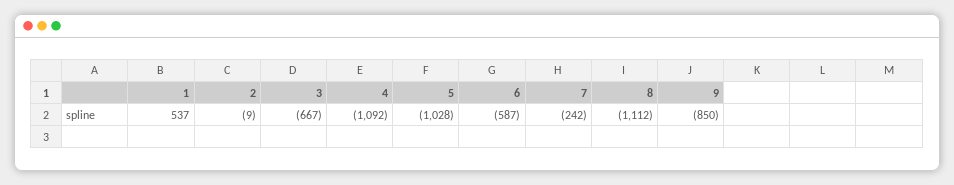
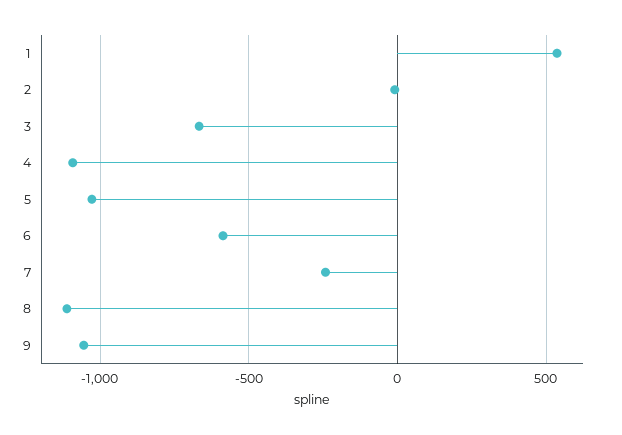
  {
    "1": 537,
    "2": -9,
    "3": -667,
    "4": -1092,
    "5": -1028,
    "6": -587,
    "7": -242,
    "8": -1112,
-   "9": -850
+   "9": -1050
  }

